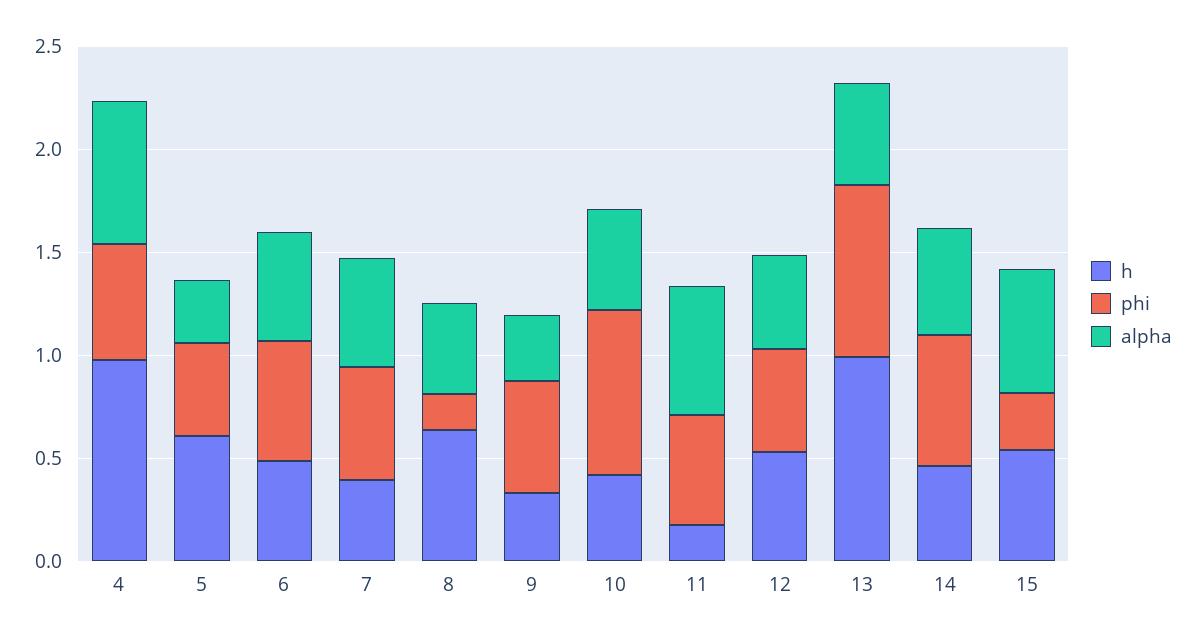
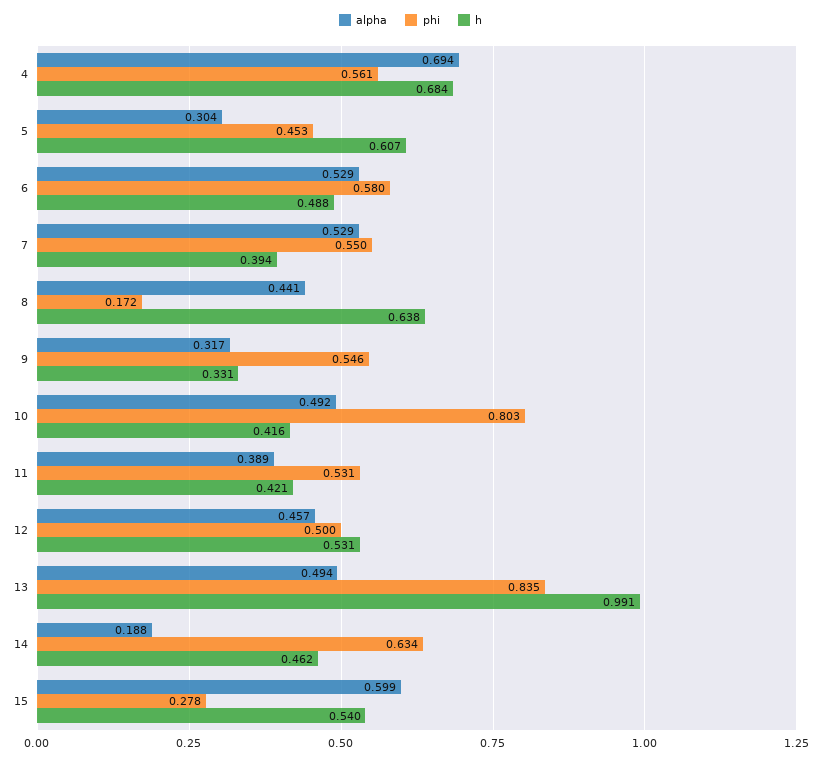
  {
    "h": {
-     "4": 1,
+     "4": 0.684,
      "5": 0.607,
      "6": 0.488,
      "7": 0.394,
      "8": 0.638,
      "9": 0.331,
      "10": 0.416,
-     "11": 0.2,
+     "11": 0.421,
      "12": 0.531,
      "13": 0.991,
      "14": 0.462,
      "15": 0.54
    },
    "phi": {
      "4": 0.561,
      "5": 0.453,
      "6": 0.58,
      "7": 0.55,
      "8": 0.172,
      "9": 0.546,
      "10": 0.803,
      "11": 0.531,
      "12": 0.5,
      "13": 0.835,
      "14": 0.634,
      "15": 0.278
    },
    "alpha": {
      "4": 0.694,
      "5": 0.304,
      "6": 0.529,
      "7": 0.529,
      "8": 0.441,
      "9": 0.317,
      "10": 0.492,
-     "11": 0.6,
+     "11": 0.389,
      "12": 0.457,
      "13": 0.494,
-     "14": 0.5,
+     "14": 0.188,
      "15": 0.599
    }
  }

